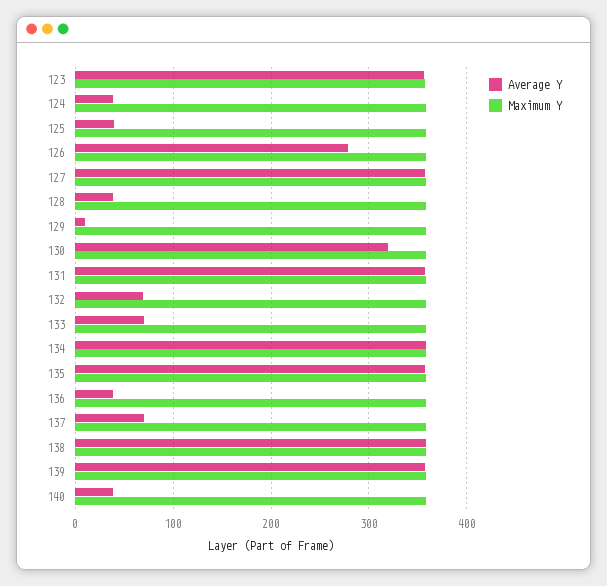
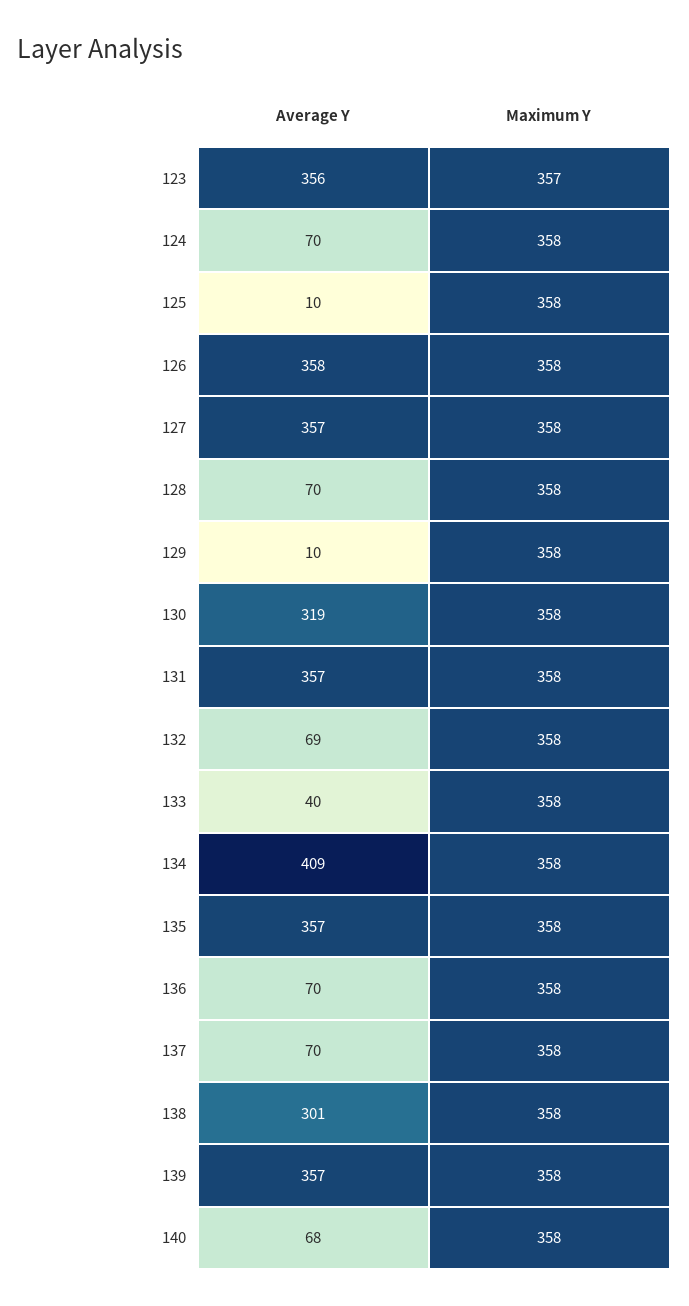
  {
    "Average Y": {
      "123": 356,
-     "124": 40,
+     "124": 70,
-     "125": 40,
+     "125": 10,
-     "126": 280,
+     "126": 358,
      "127": 357,
-     "128": 40,
+     "128": 70,
      "129": 10,
      "130": 319,
      "131": 357,
      "132": 69,
-     "133": 70,
+     "133": 40,
-     "134": 360,
+     "134": 409,
      "135": 357,
-     "136": 40,
+     "136": 70,
      "137": 70,
-     "138": 360,
+     "138": 301,
      "139": 357,
-     "140": 40
+     "140": 68
    },
    "Maximum Y": {
      "123": 357,
      "124": 358,
      "125": 358,
      "126": 358,
      "127": 358,
      "128": 358,
      "129": 358,
      "130": 358,
      "131": 358,
      "132": 358,
      "133": 358,
      "134": 358,
      "135": 358,
      "136": 358,
      "137": 358,
      "138": 358,
      "139": 358,
      "140": 358
    }
  }

